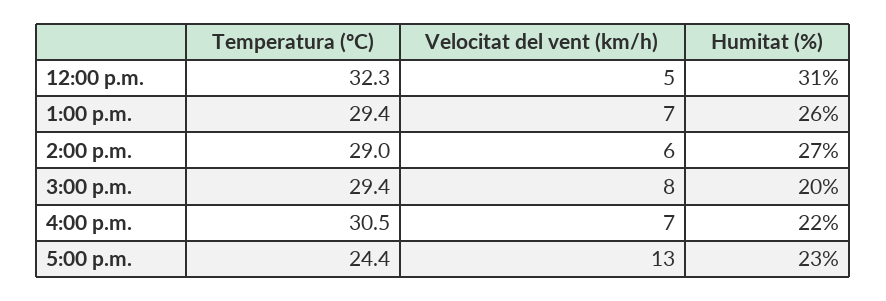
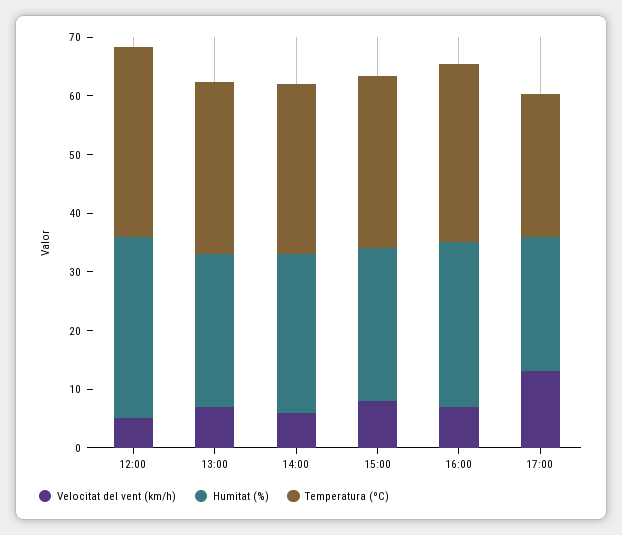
  {
    "Temperatura (ºC)": {
      "12:00 p.m.": 32.3,
      "1:00 p.m.": 29.4,
      "2:00 p.m.": 29,
      "3:00 p.m.": 29.4,
      "4:00 p.m.": 30.5,
      "5:00 p.m.": 24.4
    },
    "Velocitat del vent (km/h)": {
      "12:00 p.m.": 5,
      "1:00 p.m.": 7,
      "2:00 p.m.": 6,
      "3:00 p.m.": 8,
      "4:00 p.m.": 7,
      "5:00 p.m.": 13
    },
    "Humitat (%)": {
      "12:00 p.m.": 31,
      "1:00 p.m.": 26,
      "2:00 p.m.": 27,
-     "3:00 p.m.": 20,
+     "3:00 p.m.": 26,
-     "4:00 p.m.": 22,
+     "4:00 p.m.": 28,
      "5:00 p.m.": 23
    }
  }

